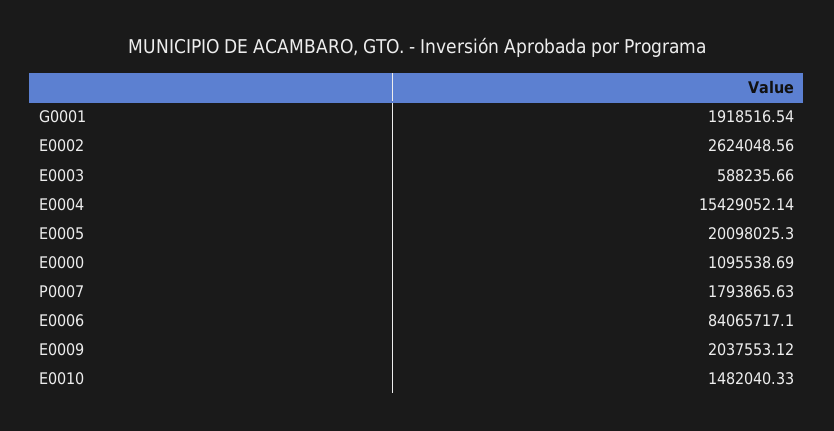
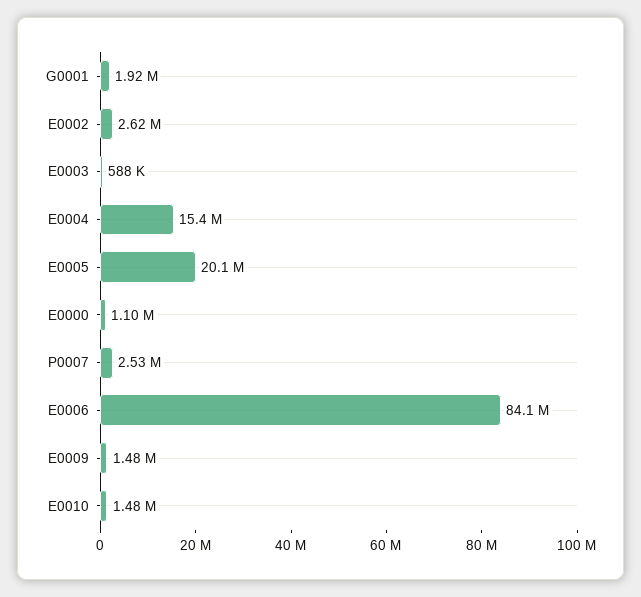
  {
    "G0001": 1918516.54,
    "E0002": 2624048.56,
    "E0003": 588235.66,
    "E0004": 15429052.14,
    "E0005": 20098025.3,
    "E0000": 1095538.69,
-   "P0007": 1793865.63,
+   "P0007": 2530000,
    "E0006": 84065717.1,
-   "E0009": 2037553.12,
+   "E0009": 1480000,
    "E0010": 1482040.33
  }

